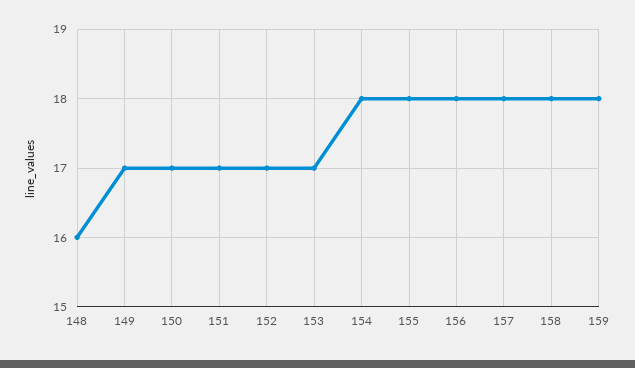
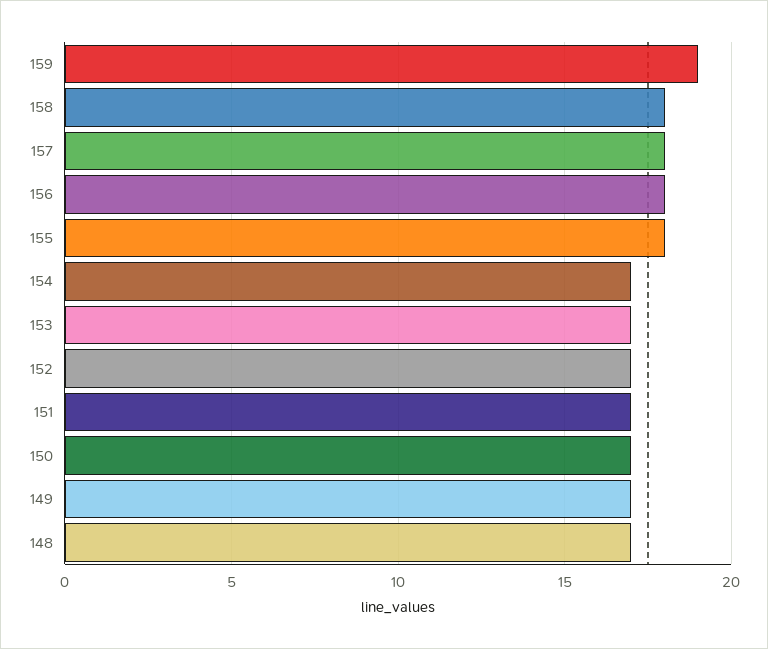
  {
-   "148": 16,
+   "148": 17,
    "149": 17,
    "150": 17,
    "151": 17,
    "152": 17,
    "153": 17,
-   "154": 18,
+   "154": 17,
    "155": 18,
    "156": 18,
    "157": 18,
    "158": 18,
-   "159": 18
+   "159": 19
  }

